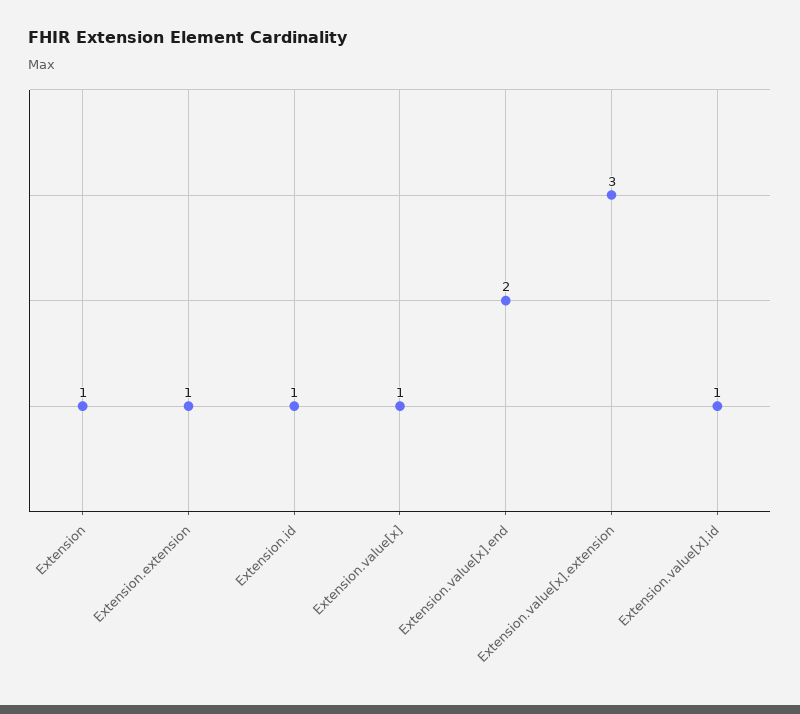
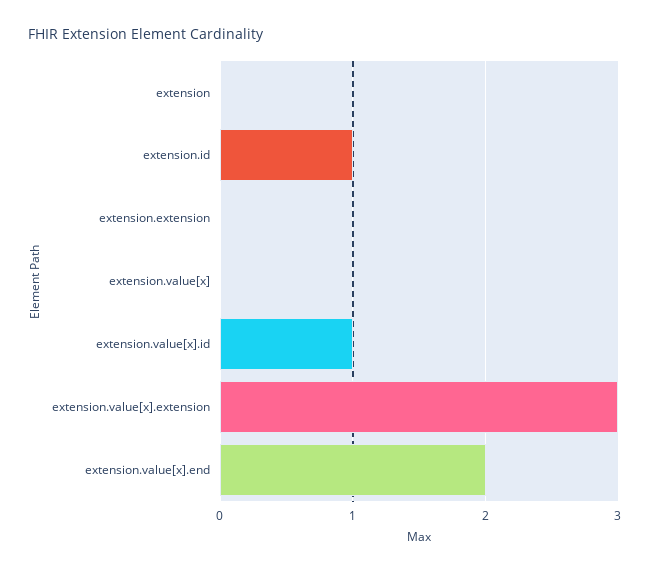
  {
-   "Extension": 1,
+   "Extension": 0,
-   "Extension.extension": 1,
+   "Extension.extension": 0,
    "Extension.id": 1,
-   "Extension.value[x]": 1,
+   "Extension.value[x]": 0,
    "Extension.value[x].end": 2,
    "Extension.value[x].extension": 3,
    "Extension.value[x].id": 1
  }

